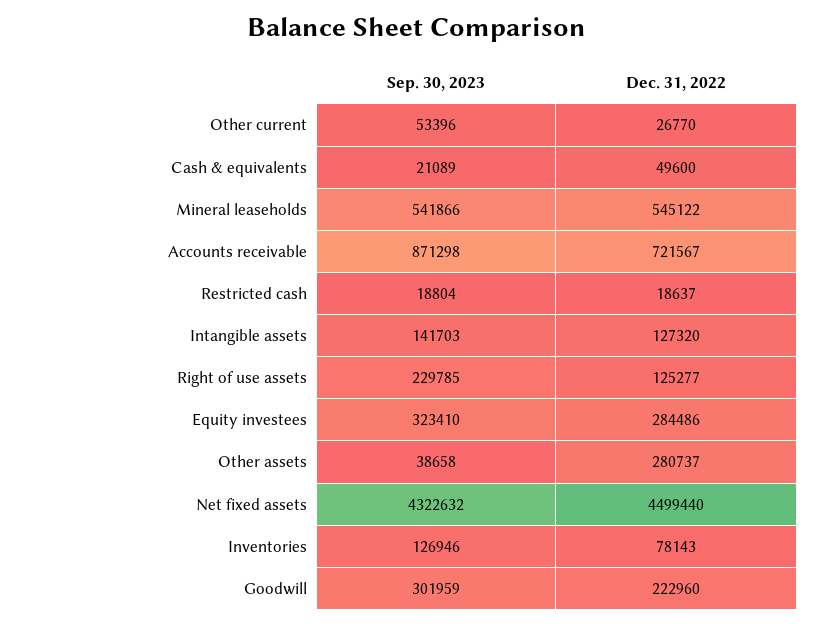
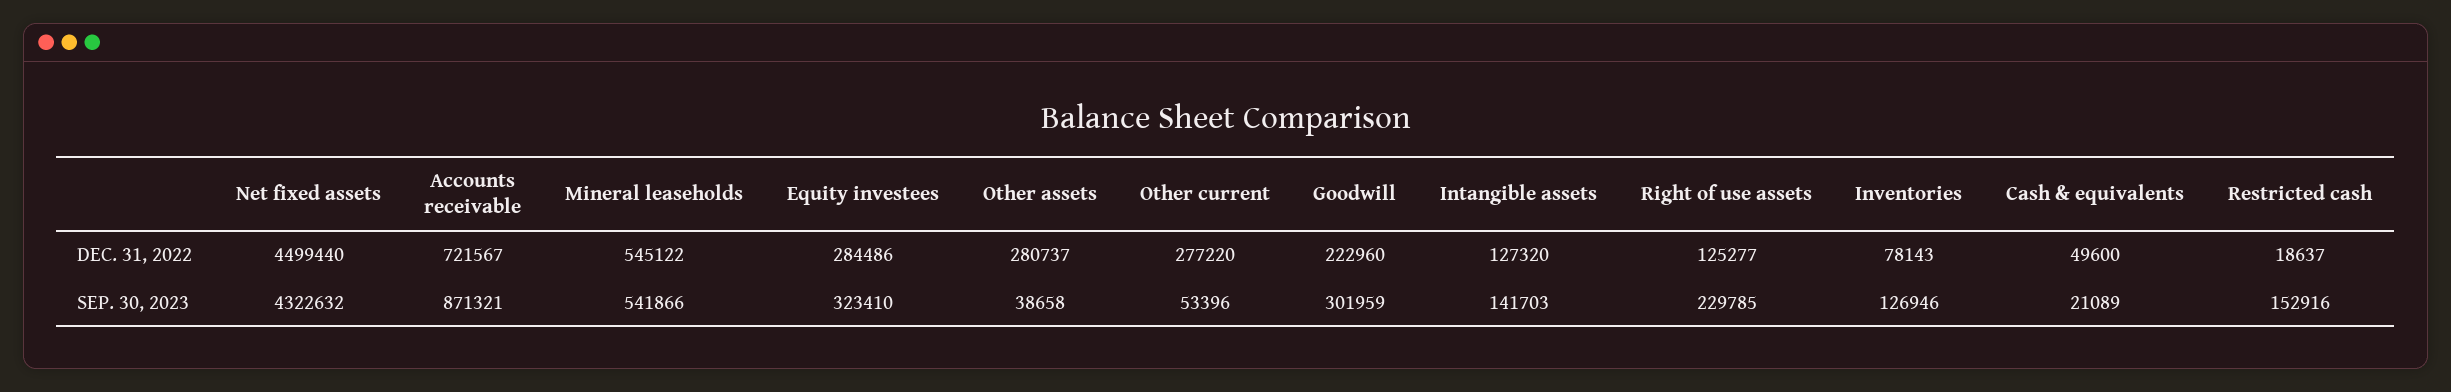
  {
    "Sep. 30, 2023": {
      "Other current": 53396,
      "Cash & equivalents": 21089,
      "Mineral leaseholds": 541866,
-     "Accounts receivable": 871298,
+     "Accounts receivable": 871321,
-     "Restricted cash": 18804,
+     "Restricted cash": 152916,
      "Intangible assets": 141703,
      "Right of use assets": 229785,
      "Equity investees": 323410,
      "Other assets": 38658,
      "Net fixed assets": 4322632,
      "Inventories": 126946,
      "Goodwill": 301959
    },
    "Dec. 31, 2022": {
-     "Other current": 26770,
+     "Other current": 277220,
      "Cash & equivalents": 49600,
      "Mineral leaseholds": 545122,
      "Accounts receivable": 721567,
      "Restricted cash": 18637,
      "Intangible assets": 127320,
      "Right of use assets": 125277,
      "Equity investees": 284486,
      "Other assets": 280737,
      "Net fixed assets": 4499440,
      "Inventories": 78143,
      "Goodwill": 222960
    }
  }

